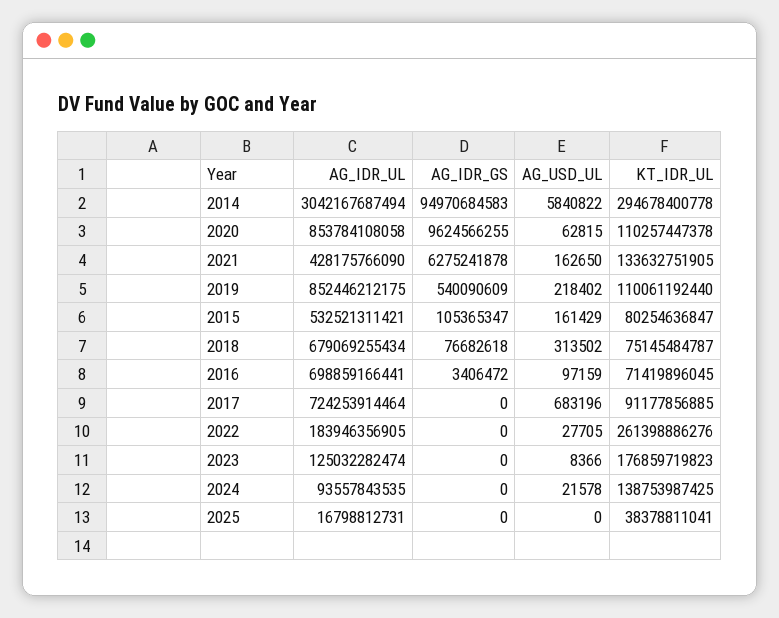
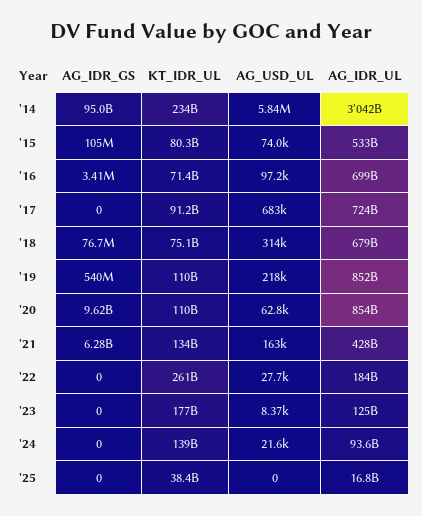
  {
    "AG_IDR_UL": {
      "2014": 3042167687494,
      "2020": 853784108058,
      "2021": 428175766090,
      "2019": 852446212175,
      "2015": 532521311421,
      "2018": 679069255434,
      "2016": 698859166441,
      "2017": 724253914464,
      "2022": 183946356905,
      "2023": 125032282474,
      "2024": 93557843535,
      "2025": 16798812731
    },
    "AG_IDR_GS": {
      "2014": 94970684583,
      "2020": 9624566255,
      "2021": 6275241878,
      "2019": 540090609,
      "2015": 105365347,
      "2018": 76682618,
      "2016": 3406472,
      "2017": 0,
      "2022": 0,
      "2023": 0,
      "2024": 0,
      "2025": 0
    },
    "AG_USD_UL": {
      "2014": 5840822,
      "2020": 62815,
      "2021": 162650,
      "2019": 218402,
-     "2015": 161429,
+     "2015": 74000,
      "2018": 313502,
      "2016": 97159,
      "2017": 683196,
      "2022": 27705,
      "2023": 8366,
      "2024": 21578,
      "2025": 0
    },
    "KT_IDR_UL": {
-     "2014": 294678400778,
+     "2014": 234000000000,
      "2020": 110257447378,
      "2021": 133632751905,
      "2019": 110061192440,
      "2015": 80254636847,
      "2018": 75145484787,
      "2016": 71419896045,
      "2017": 91177856885,
      "2022": 261398886276,
      "2023": 176859719823,
      "2024": 138753987425,
      "2025": 38378811041
    }
  }

